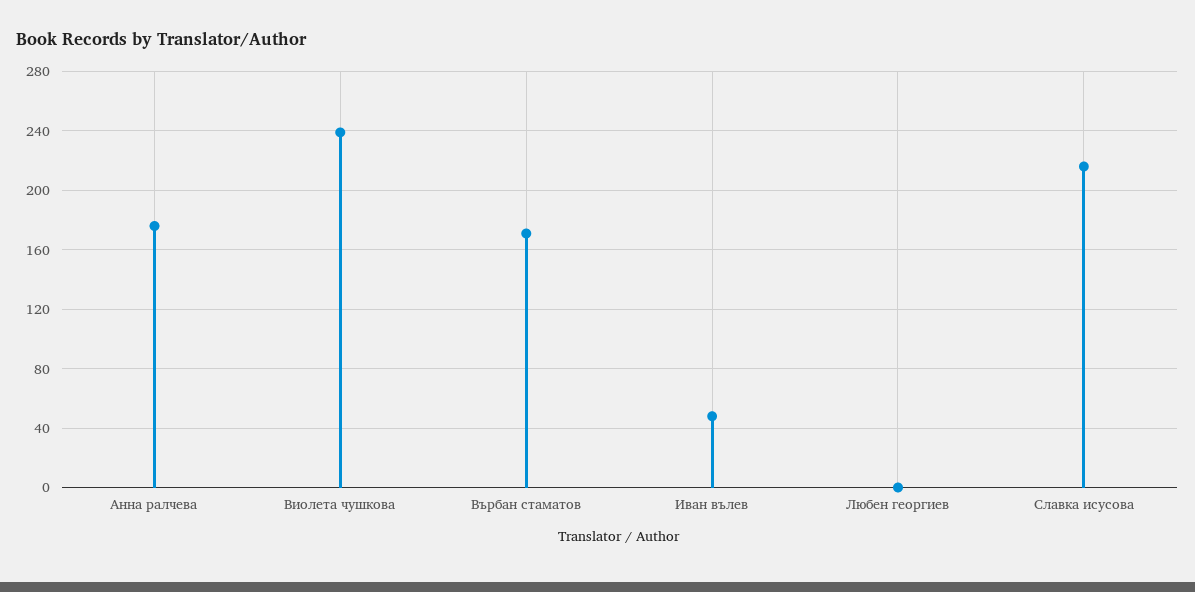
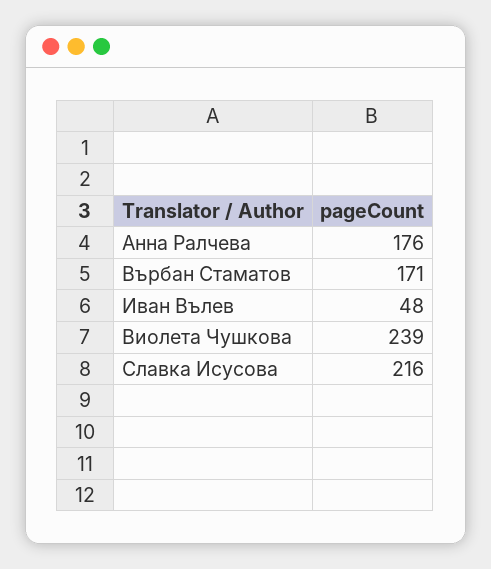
  {
    "Анна ралчева": 176,
    "Виолета чушкова": 239,
    "Върбан стаматов": 171,
    "Иван вълев": 48,
-   "Любен георгиев": 0,
    "Славка исусова": 216
  }

